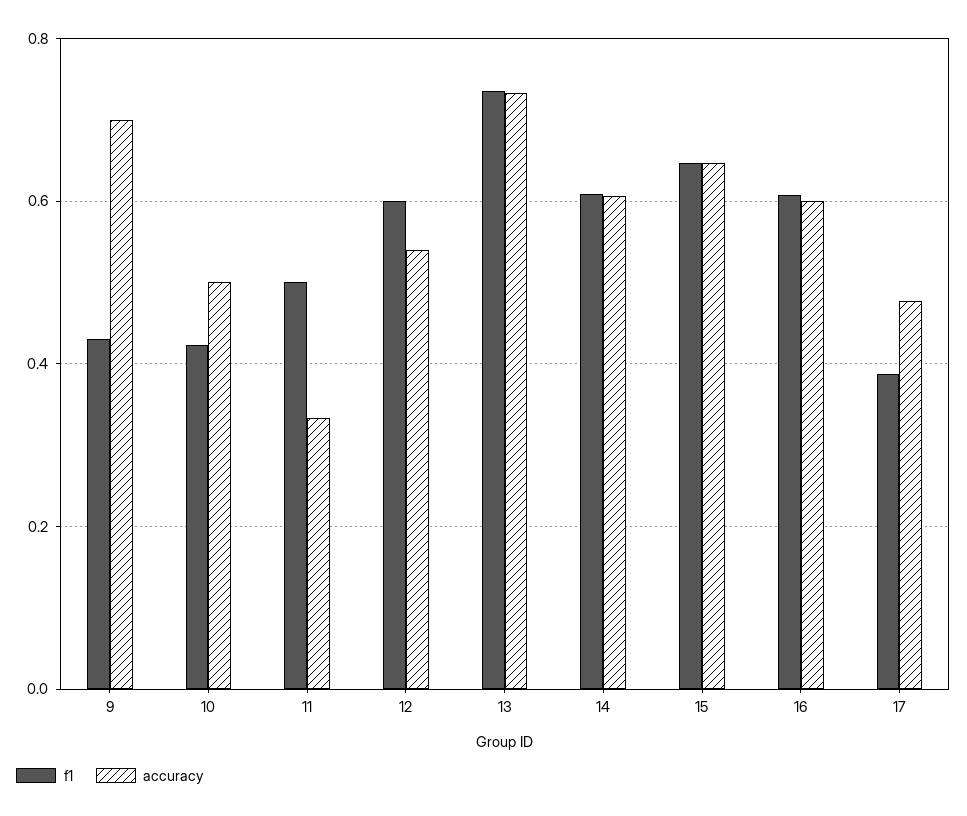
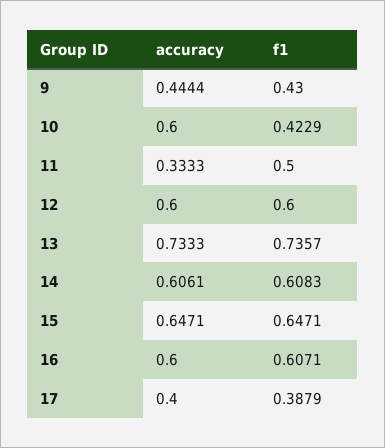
  {
    "f1": {
      "9": 0.43,
      "10": 0.4229,
      "11": 0.5,
      "12": 0.6,
      "13": 0.7357,
      "14": 0.6083,
      "15": 0.6471,
      "16": 0.6071,
      "17": 0.3879
    },
    "accuracy": {
-     "9": 0.7,
+     "9": 0.4444,
-     "10": 0.5,
+     "10": 0.6,
      "11": 0.3333,
-     "12": 0.54,
+     "12": 0.6,
      "13": 0.7333,
      "14": 0.6061,
      "15": 0.6471,
      "16": 0.6,
-     "17": 0.48
+     "17": 0.4
    }
  }

